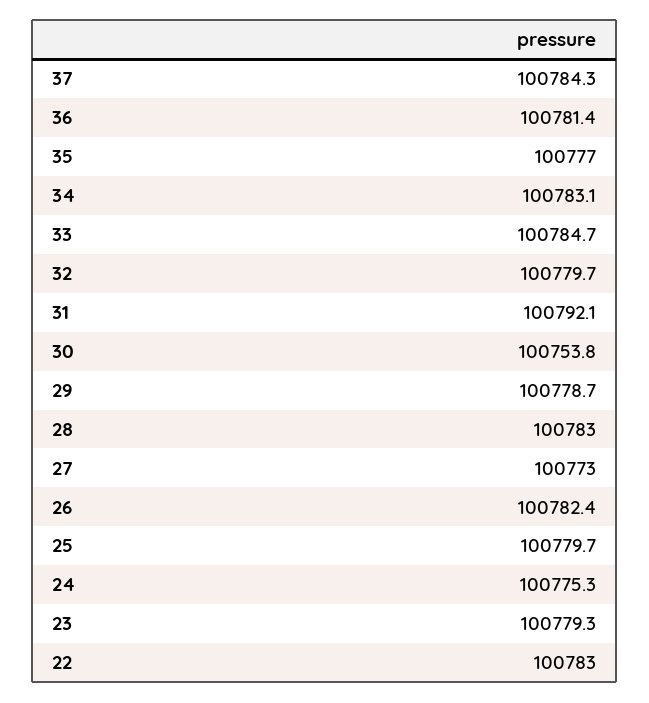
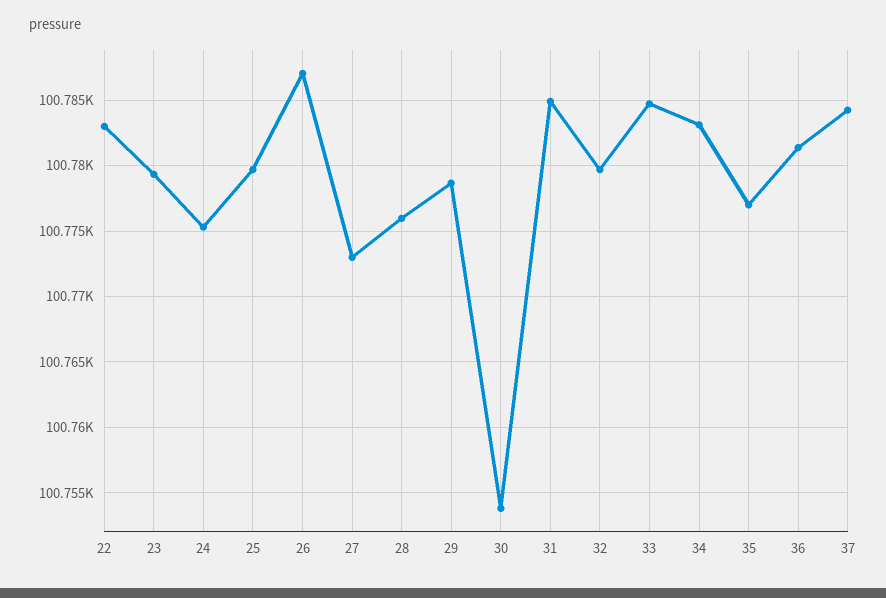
  {
    "37": 100784.3,
    "36": 100781.4,
    "35": 100777,
    "34": 100783.1,
    "33": 100784.7,
    "32": 100779.7,
-   "31": 100792.1,
+   "31": 100785,
    "30": 100753.8,
    "29": 100778.7,
-   "28": 100783,
+   "28": 100776,
    "27": 100773,
-   "26": 100782.4,
+   "26": 100787,
    "25": 100779.7,
    "24": 100775.3,
    "23": 100779.3,
    "22": 100783
  }

